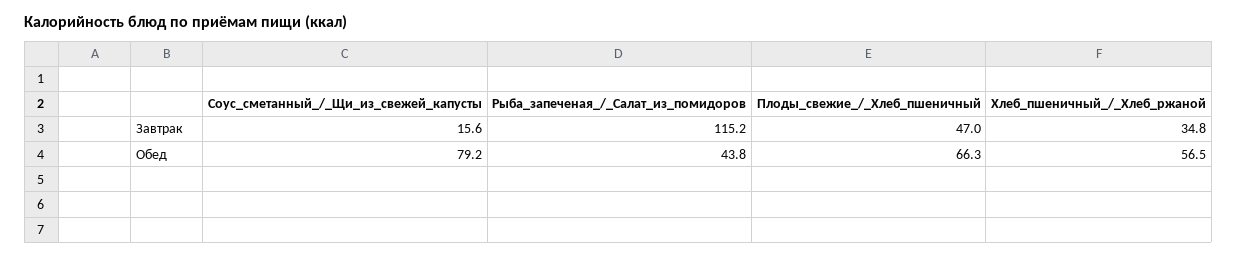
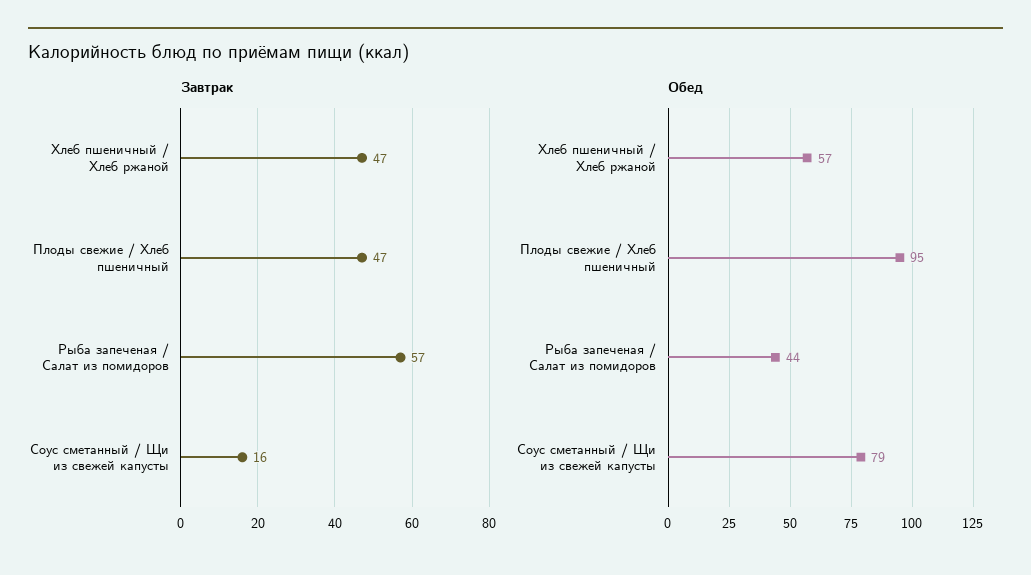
  {
    "Завтрак": {
      "Соус_сметанный_/_Щи_из_свежей_капусты": 15.6,
-     "Рыба_запеченая_/_Салат_из_помидоров": 115.2,
+     "Рыба_запеченая_/_Салат_из_помидоров": 57,
      "Плоды_свежие_/_Хлеб_пшеничный": 47,
-     "Хлеб_пшеничный_/_Хлеб_ржаной": 34.8
+     "Хлеб_пшеничный_/_Хлеб_ржаной": 47
    },
    "Обед": {
      "Соус_сметанный_/_Щи_из_свежей_капусты": 79.2,
      "Рыба_запеченая_/_Салат_из_помидоров": 43.8,
-     "Плоды_свежие_/_Хлеб_пшеничный": 66.3,
+     "Плоды_свежие_/_Хлеб_пшеничный": 95,
      "Хлеб_пшеничный_/_Хлеб_ржаной": 56.5
    }
  }

